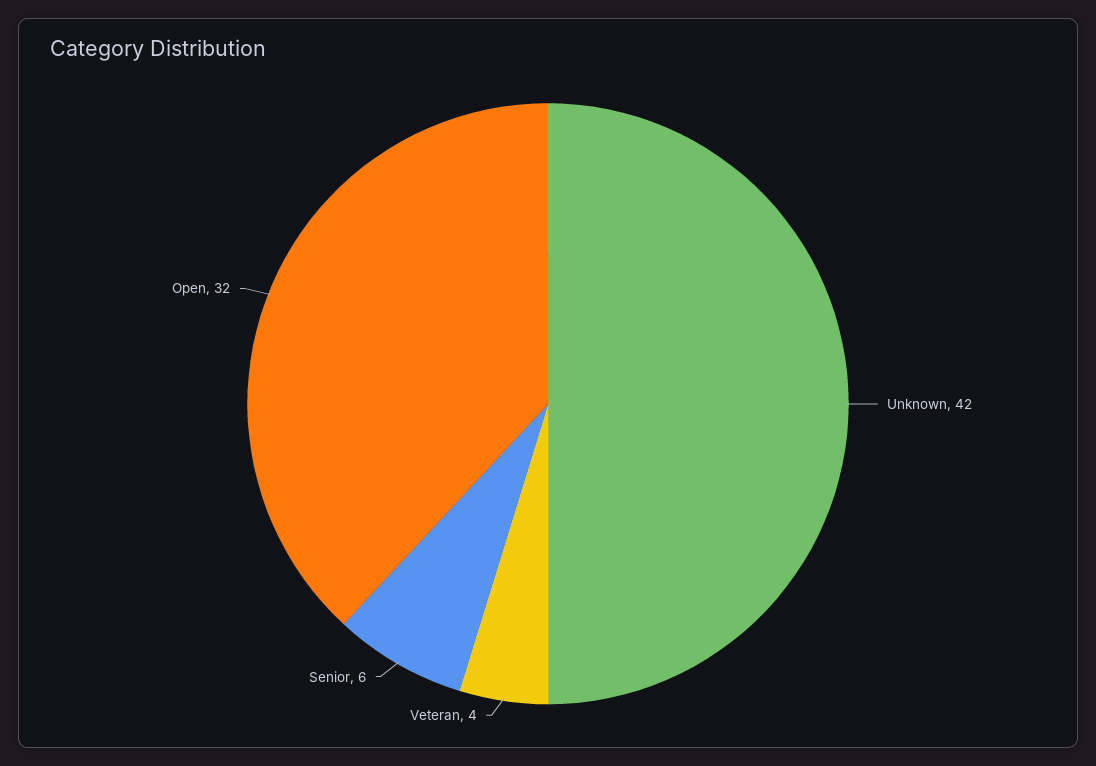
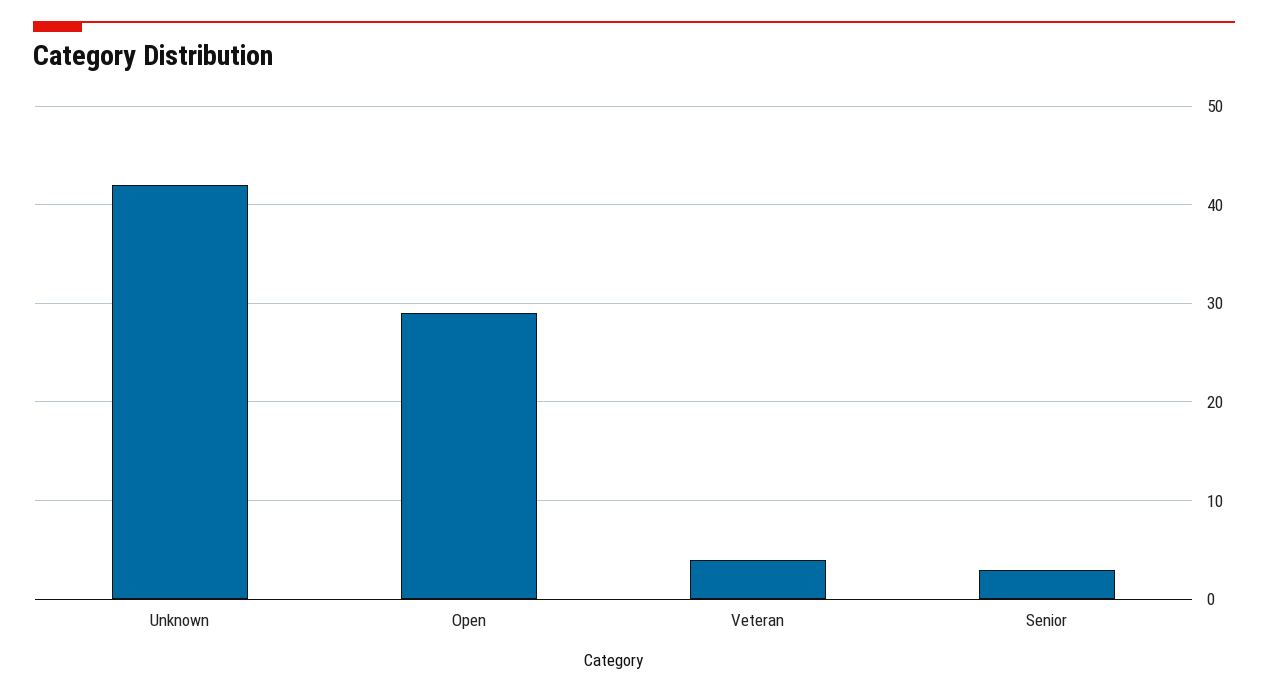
  {
    "Unknown": 42,
    "Veteran": 4,
-   "Senior": 6,
+   "Senior": 3,
-   "Open": 32
+   "Open": 29
  }

